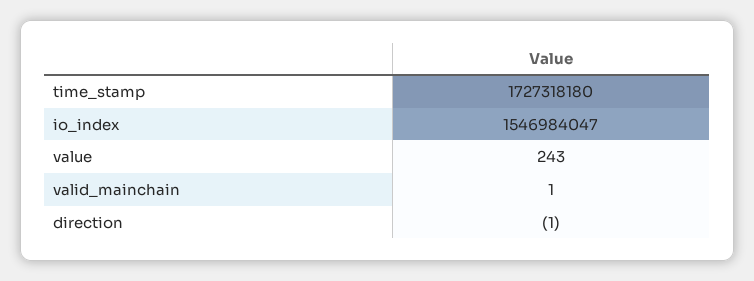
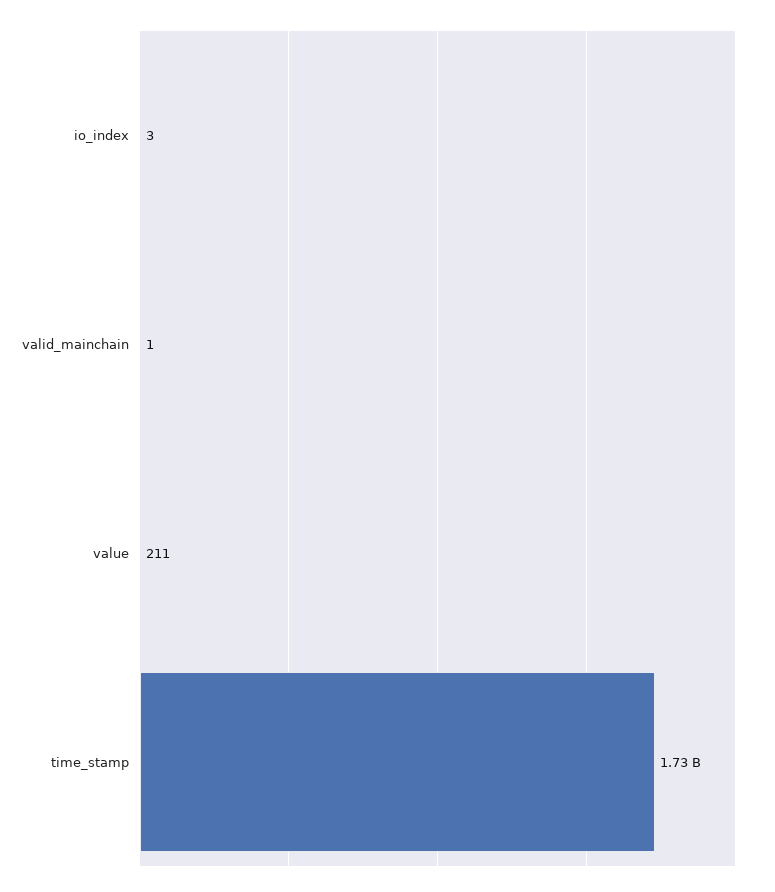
  {
    "time_stamp": 1727318180,
-   "io_index": 1546984047,
+   "io_index": 3,
-   "value": 243,
+   "value": 211,
-   "valid_mainchain": 1,
+   "valid_mainchain": 1
-   "direction": -1
  }

